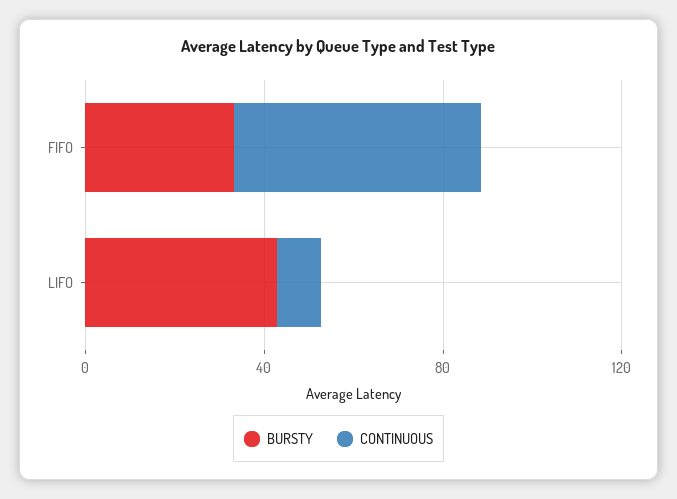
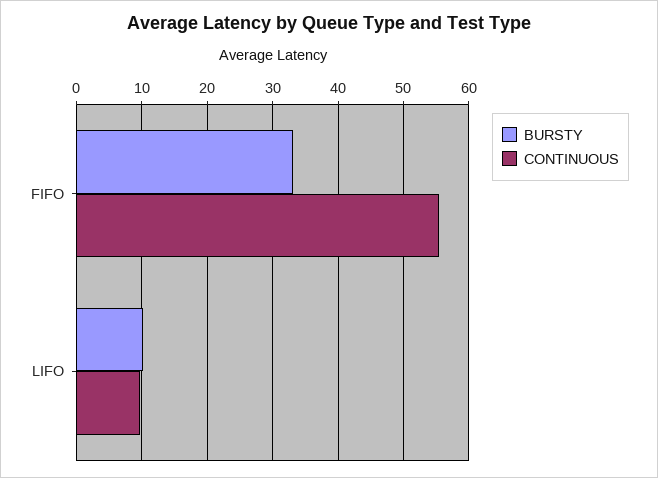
  {
    "BURSTY": {
      "FIFO": 33,
-     "LIFO": 40
+     "LIFO": 10
    },
    "CONTINUOUS": {
      "FIFO": 55,
      "LIFO": 10
    }
  }

